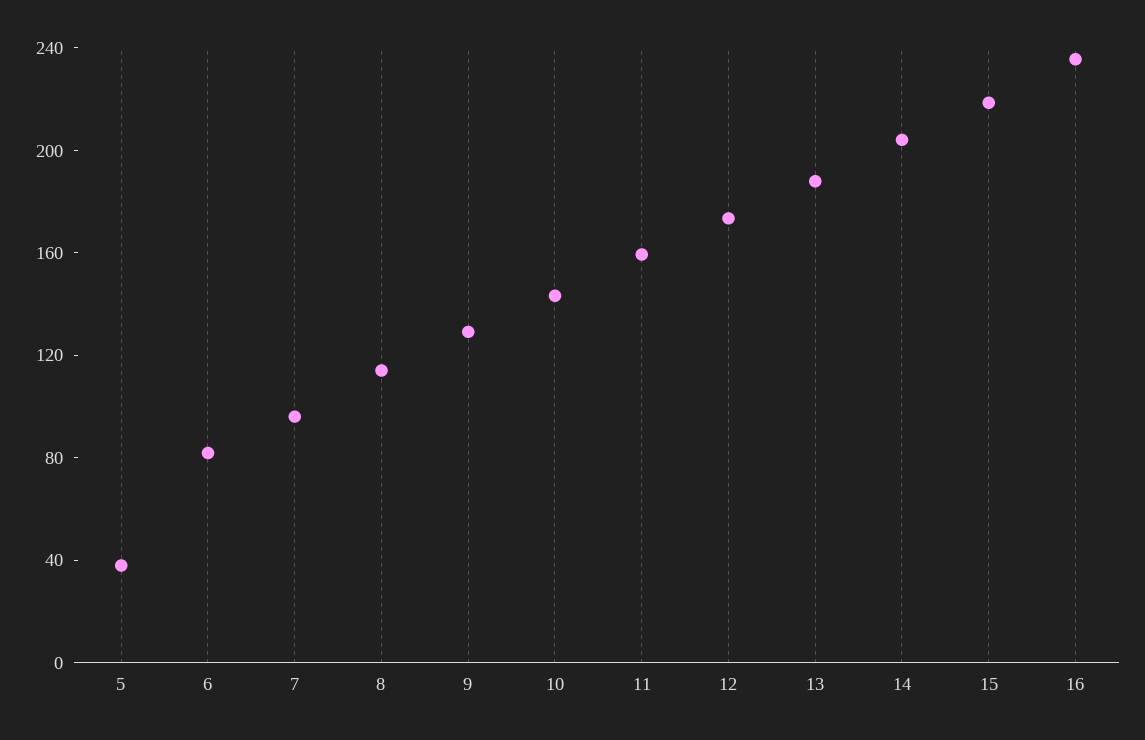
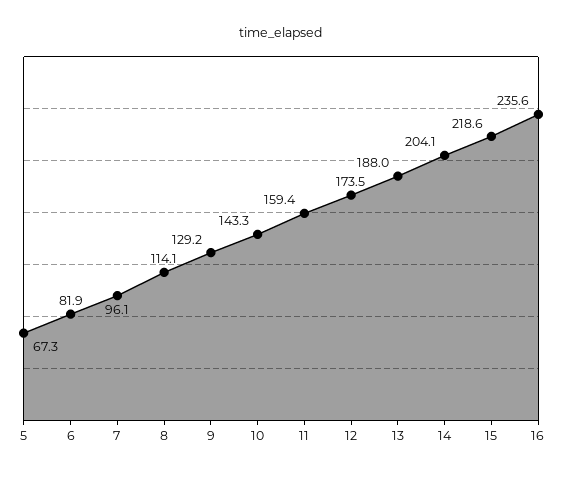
  {
-   "5": 40,
+   "5": 67.3,
    "6": 81.9,
    "7": 96.1,
    "8": 114.1,
    "9": 129.2,
    "10": 143.3,
    "11": 159.4,
    "12": 173.5,
    "13": 188,
    "14": 204.1,
    "15": 218.6,
    "16": 235.6
  }

